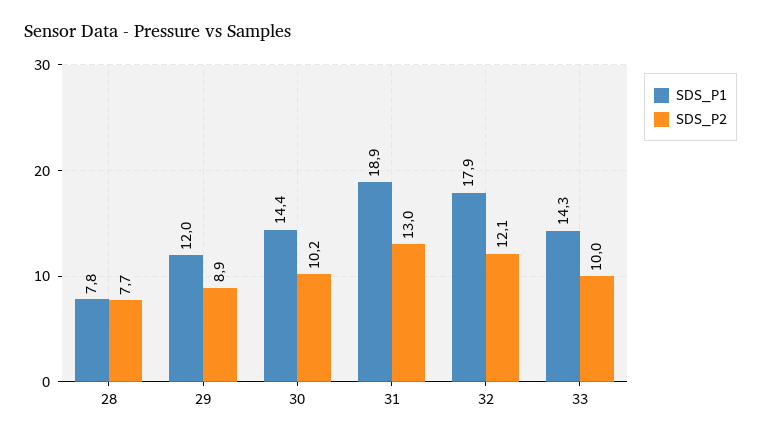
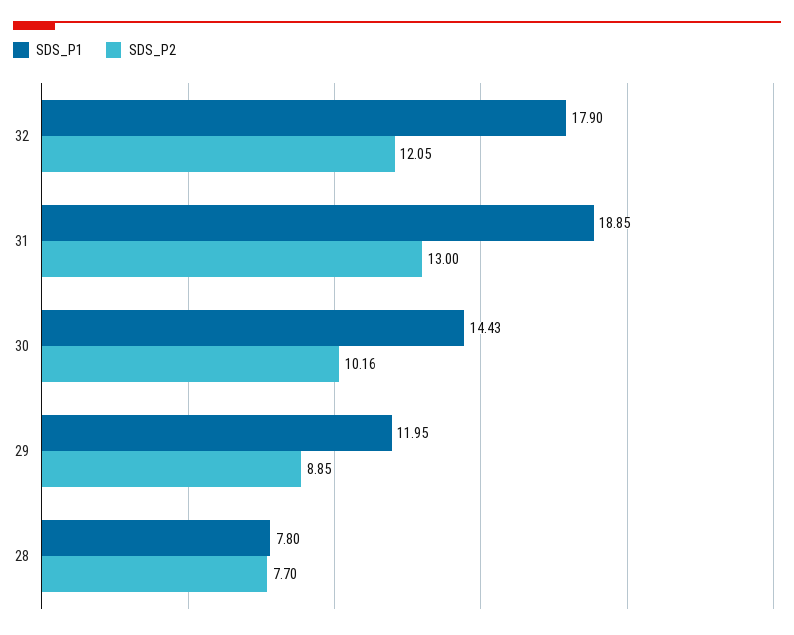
  {
    "SDS_P1": {
      "28": 7.8,
      "29": 11.95,
      "30": 14.43,
      "31": 18.85,
-     "32": 17.9,
+     "32": 17.9
-     "33": 14.3
    },
    "SDS_P2": {
      "28": 7.7,
      "29": 8.85,
      "30": 10.16,
      "31": 13,
-     "32": 12.05,
+     "32": 12.05
-     "33": 10
    }
  }

